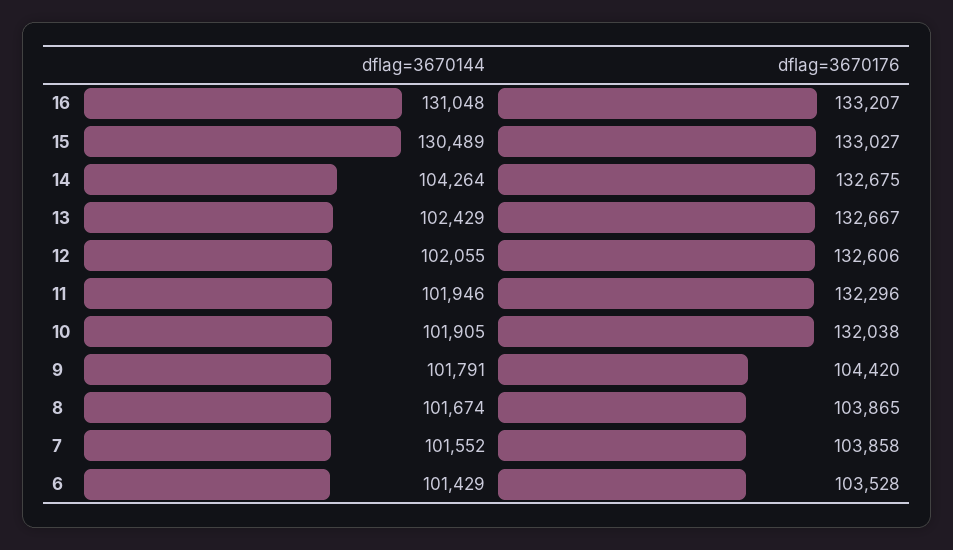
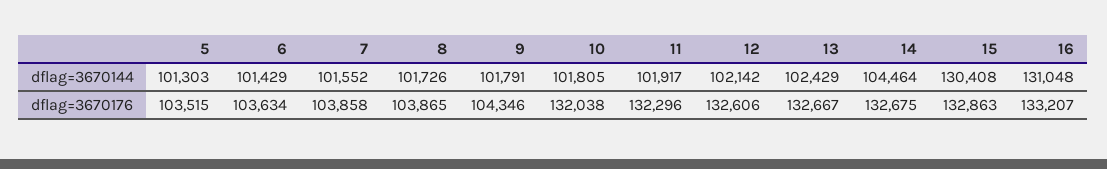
  {
    "dflag=3670144": {
      "16": 131048,
-     "15": 130489,
+     "15": 130408,
-     "14": 104264,
+     "14": 104464,
      "13": 102429,
-     "12": 102055,
+     "12": 102142,
-     "11": 101946,
+     "11": 101917,
-     "10": 101905,
+     "10": 101805,
      "9": 101791,
-     "8": 101674,
+     "8": 101726,
      "7": 101552,
-     "6": 101429
+     "6": 101429,
+     "5": 101303
    },
    "dflag=3670176": {
      "16": 133207,
-     "15": 133027,
+     "15": 132863,
      "14": 132675,
      "13": 132667,
      "12": 132606,
      "11": 132296,
      "10": 132038,
-     "9": 104420,
+     "9": 104346,
      "8": 103865,
      "7": 103858,
-     "6": 103528
+     "6": 103634,
+     "5": 103515
    }
  }

